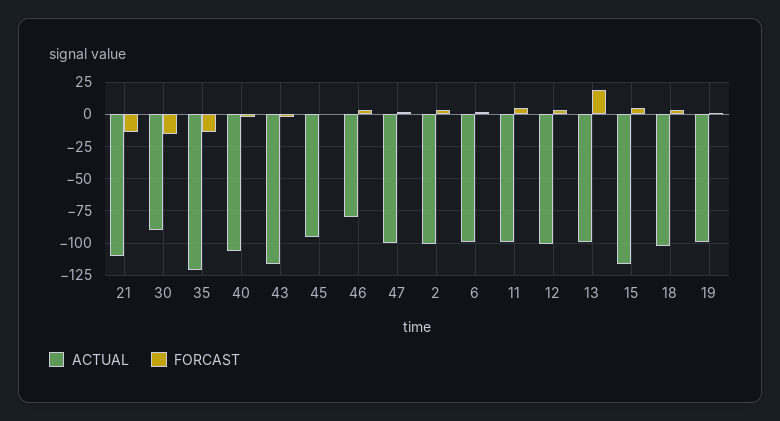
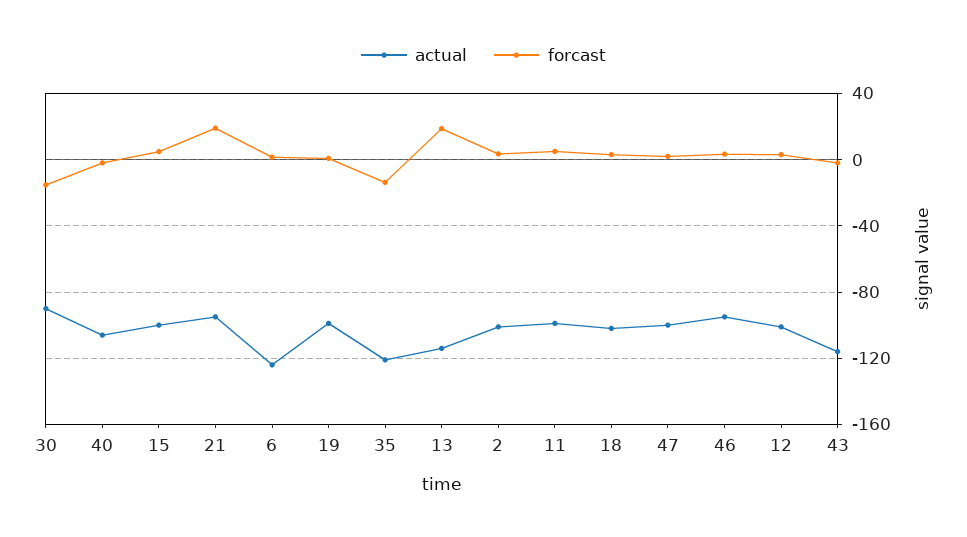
  {
    "ACTUAL": {
-     "21": -110,
+     "21": -95,
      "30": -90,
      "35": -120,
      "40": -105,
      "43": -115,
-     "45": -95,
-     "46": -80,
+     "46": -95,
      "47": -100,
      "2": -100,
-     "6": -100,
+     "6": -125,
      "11": -100,
      "12": -100,
-     "13": -100,
+     "13": -115,
-     "15": -115,
+     "15": -100,
      "18": -100,
      "19": -100
    },
    "FORCAST": {
-     "21": -15,
+     "21": 20,
      "30": -15,
      "35": -15,
      "40": 0,
      "43": 0,
-     "45": 0,
      "46": 5,
      "47": 0,
      "2": 5,
      "6": 0,
      "11": 5,
      "12": 5,
      "13": 20,
      "15": 5,
      "18": 5,
      "19": 0
    }
  }

